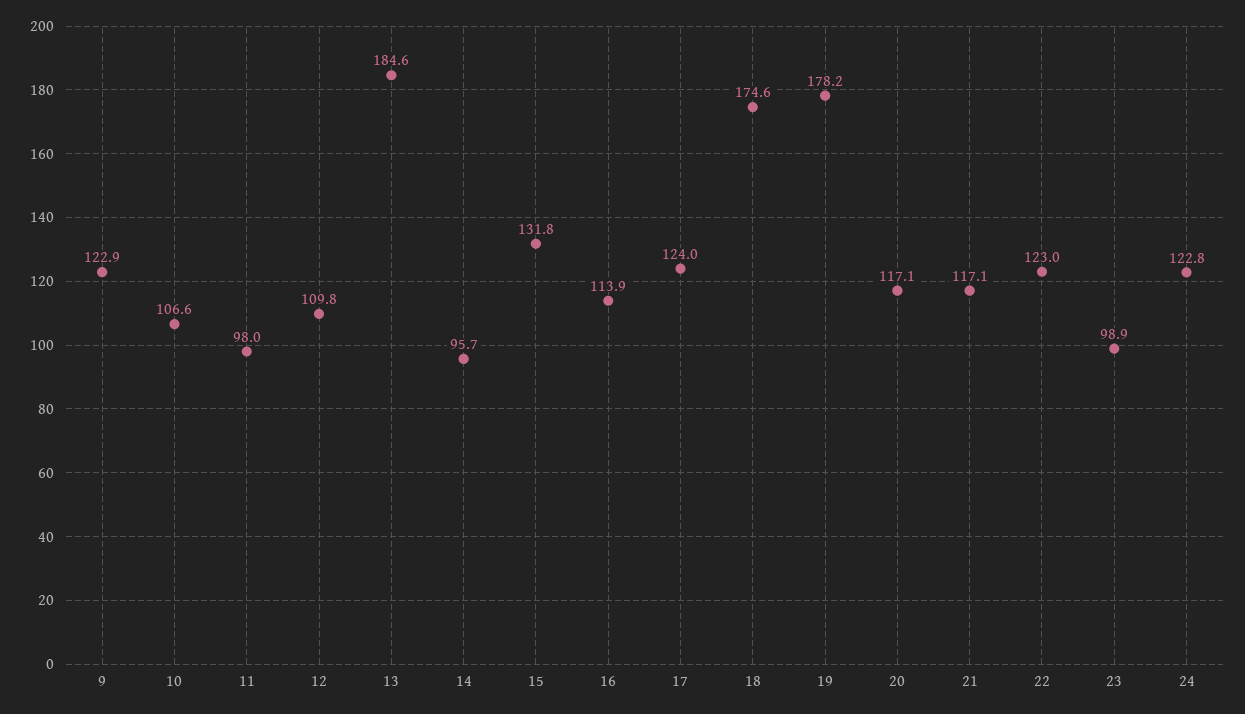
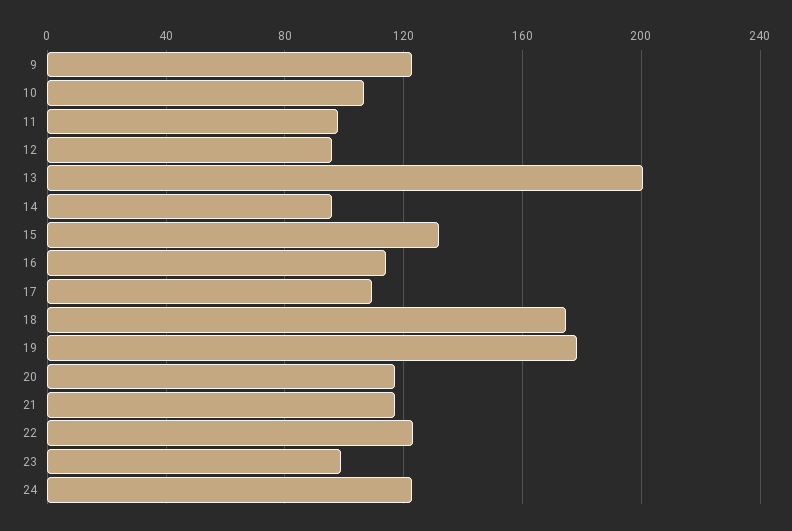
  {
    "9": 122.9,
    "10": 106.6,
    "11": 98,
-   "12": 109.8,
+   "12": 95,
-   "13": 184.6,
+   "13": 200,
    "14": 95.7,
    "15": 131.8,
    "16": 113.9,
-   "17": 124,
+   "17": 110,
    "18": 174.6,
    "19": 178.2,
    "20": 117.1,
    "21": 117.1,
    "22": 123,
    "23": 98.9,
    "24": 122.8
  }

